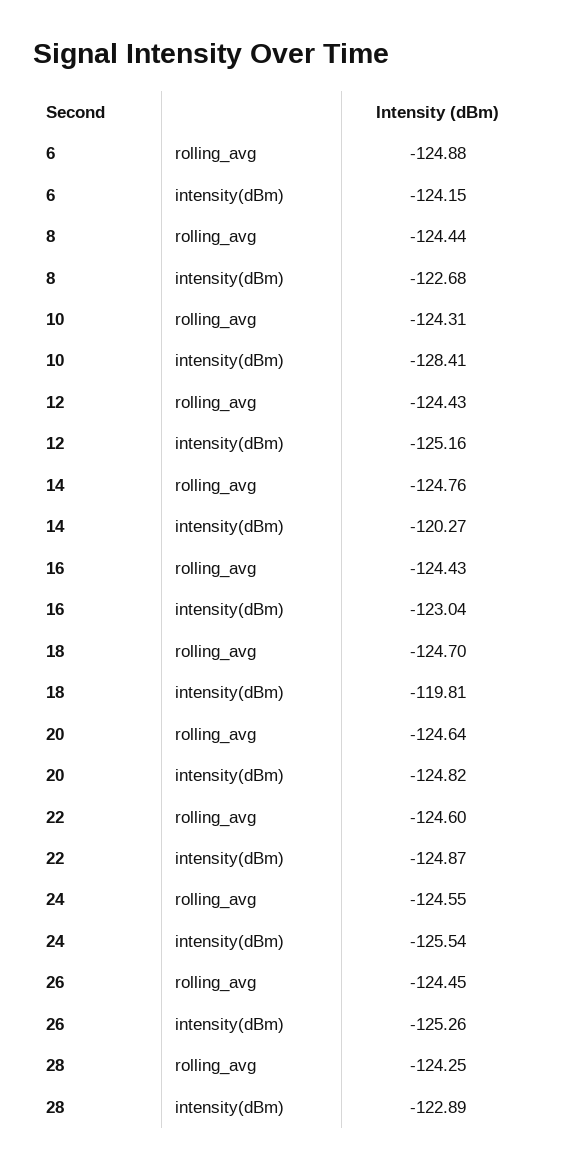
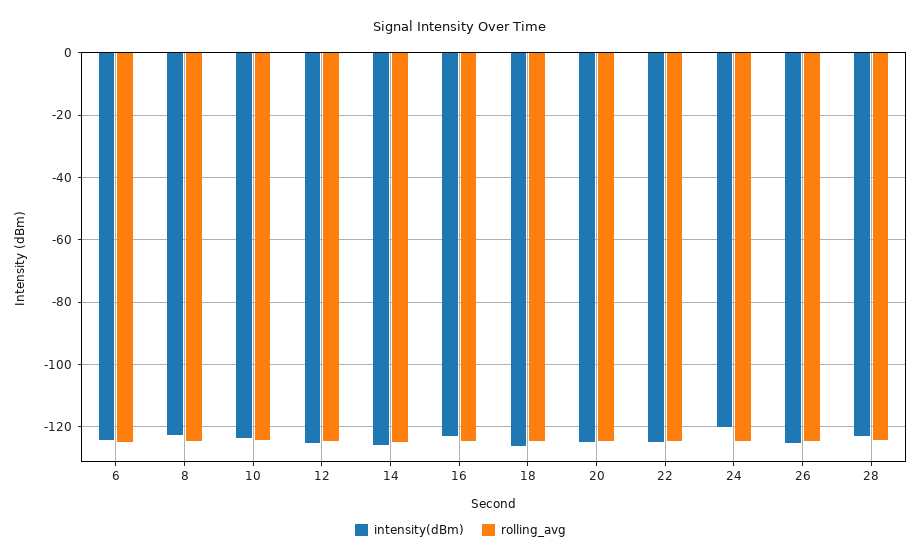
  {
    "rolling_avg": {
      "6": -124.88,
      "8": -124.44,
      "10": -124.31,
      "12": -124.43,
      "14": -124.76,
      "16": -124.43,
      "18": -124.7,
      "20": -124.64,
      "22": -124.6,
      "24": -124.55,
      "26": -124.45,
      "28": -124.25
    },
    "intensity(dBm)": {
      "6": -124.15,
      "8": -122.68,
-     "10": -128.41,
+     "10": -124,
      "12": -125.16,
-     "14": -120.27,
+     "14": -126,
      "16": -123.04,
-     "18": -119.81,
+     "18": -126,
      "20": -124.82,
      "22": -124.87,
-     "24": -125.54,
+     "24": -120,
      "26": -125.26,
      "28": -122.89
    }
  }

